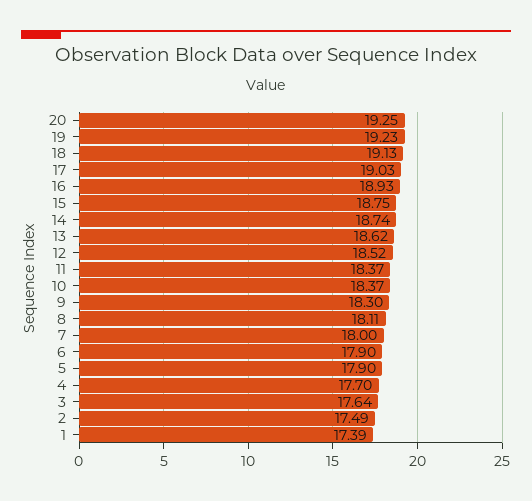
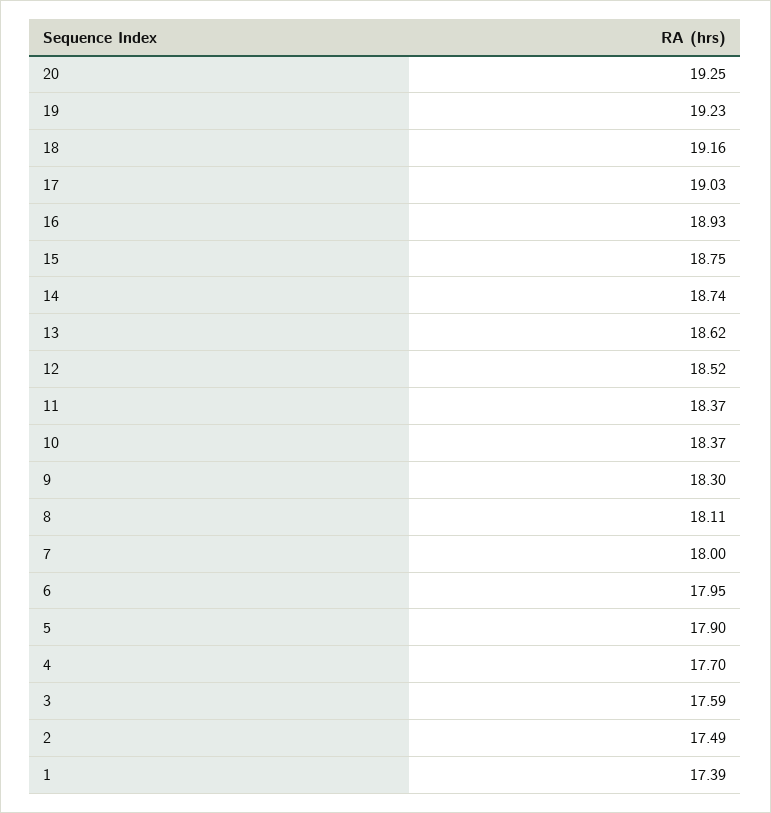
  {
    "20": 19.25,
    "19": 19.23,
-   "18": 19.13,
+   "18": 19.16,
    "17": 19.03,
    "16": 18.93,
    "15": 18.75,
    "14": 18.74,
    "13": 18.62,
    "12": 18.52,
    "11": 18.37,
    "10": 18.37,
    "9": 18.3,
    "8": 18.11,
    "7": 18,
-   "6": 17.9,
+   "6": 17.95,
    "5": 17.9,
    "4": 17.7,
-   "3": 17.64,
+   "3": 17.59,
    "2": 17.49,
    "1": 17.39
  }

